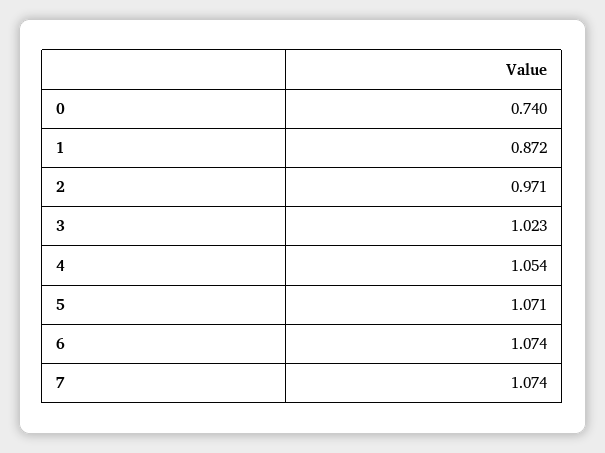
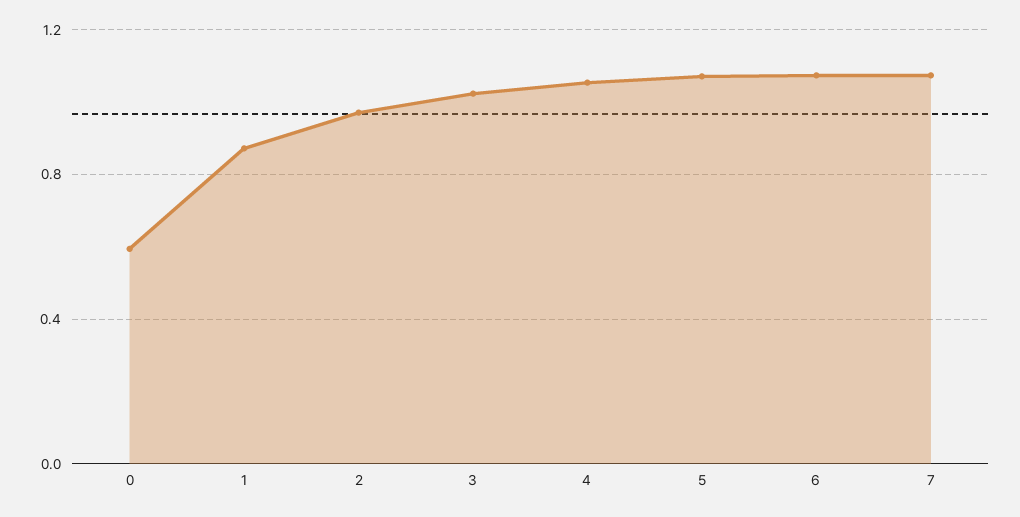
  {
-   "0": 0.74,
+   "0": 0.6,
    "1": 0.872,
    "2": 0.971,
    "3": 1.023,
    "4": 1.054,
    "5": 1.071,
    "6": 1.074,
    "7": 1.074
  }

